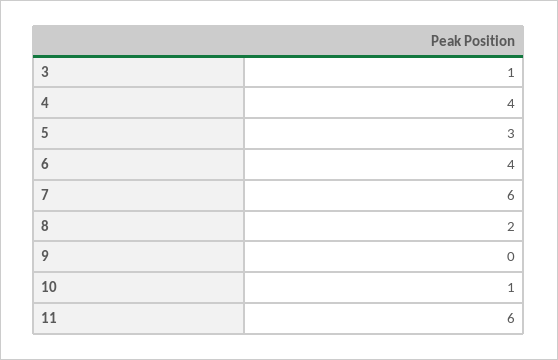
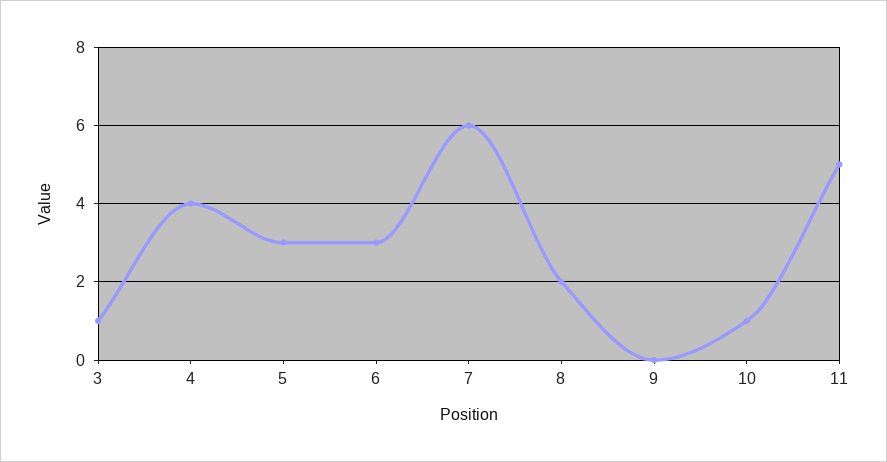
  {
    "3": 1,
    "4": 4,
    "5": 3,
-   "6": 4,
+   "6": 3,
    "7": 6,
    "8": 2,
    "9": 0,
    "10": 1,
-   "11": 6
+   "11": 5
  }

